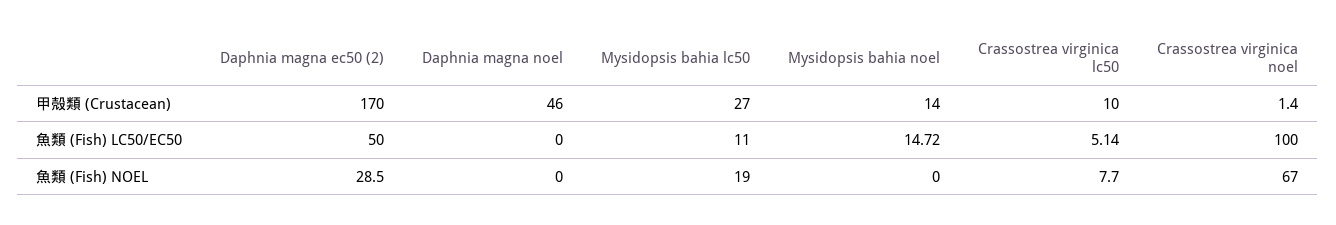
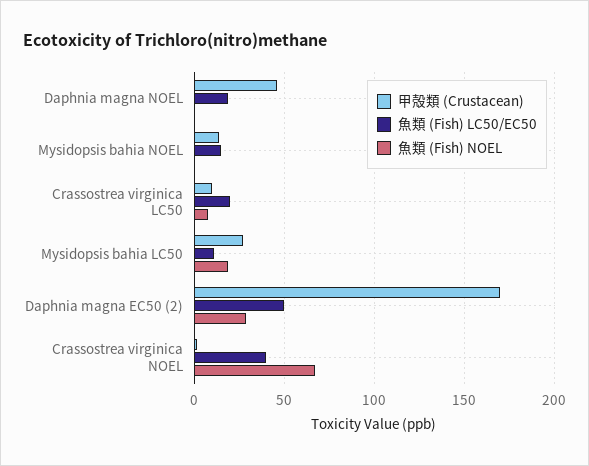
  {
    "甲殻類 (Crustacean)": {
      "Daphnia magna ec50 (2)": 170,
      "Daphnia magna noel": 46,
      "Mysidopsis bahia lc50": 27,
      "Mysidopsis bahia noel": 14,
      "Crassostrea virginica lc50": 10,
      "Crassostrea virginica noel": 1.4
    },
    "魚類 (Fish) LC50/EC50": {
      "Daphnia magna ec50 (2)": 50,
-     "Daphnia magna noel": 0,
+     "Daphnia magna noel": 20,
      "Mysidopsis bahia lc50": 11,
      "Mysidopsis bahia noel": 14.72,
-     "Crassostrea virginica lc50": 5.14,
+     "Crassostrea virginica lc50": 20,
-     "Crassostrea virginica noel": 100
+     "Crassostrea virginica noel": 40
    },
    "魚類 (Fish) NOEL": {
      "Daphnia magna ec50 (2)": 28.5,
      "Daphnia magna noel": 0,
      "Mysidopsis bahia lc50": 19,
      "Mysidopsis bahia noel": 0,
      "Crassostrea virginica lc50": 7.7,
      "Crassostrea virginica noel": 67
    }
  }

